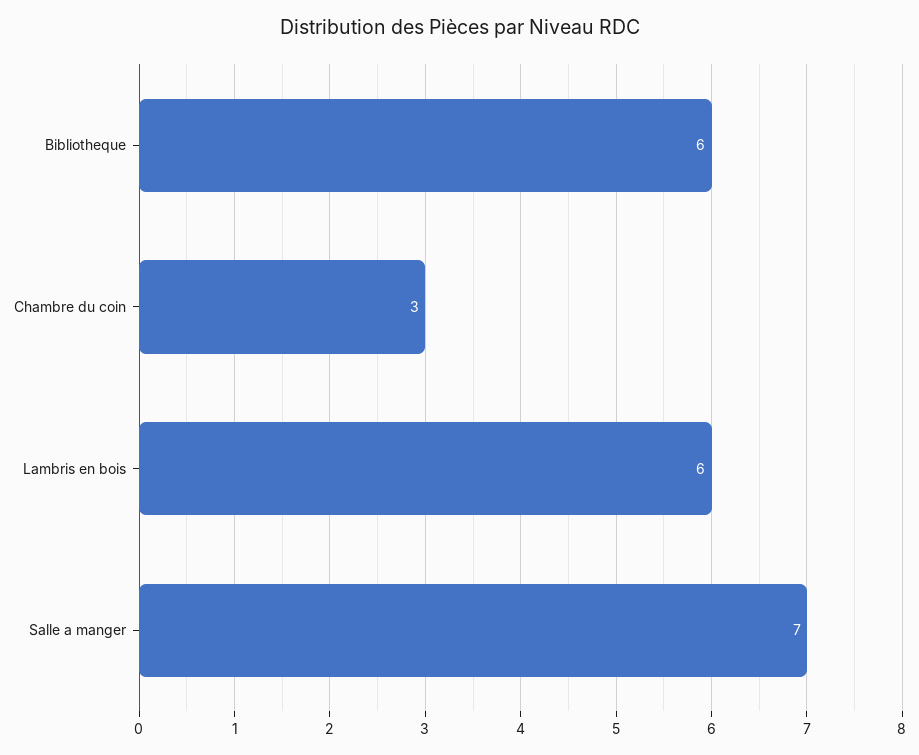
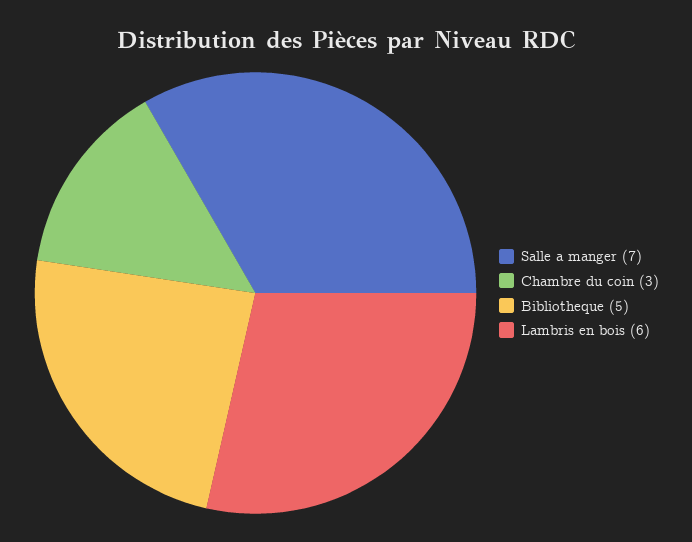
  {
-   "Bibliotheque": 6,
+   "Bibliotheque": 5,
    "Chambre du coin": 3,
    "Lambris en bois": 6,
    "Salle a manger": 7
  }

